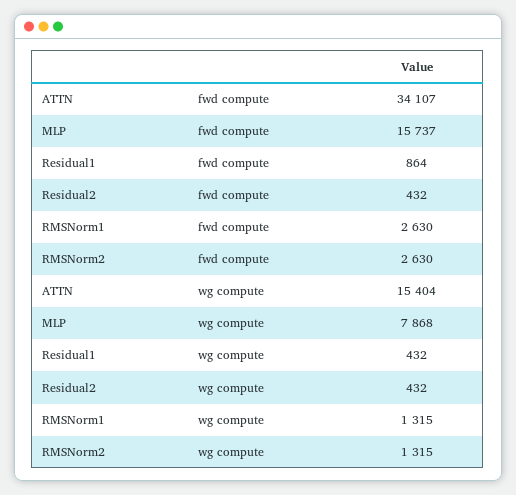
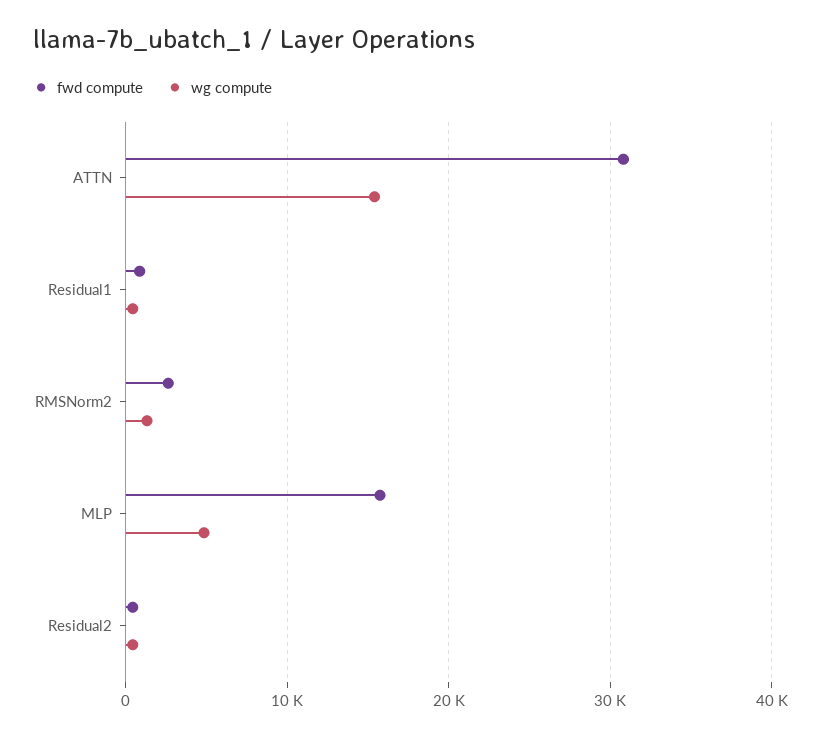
  {
    "fwd compute": {
-     "ATTN": 34107,
+     "ATTN": 31000,
      "MLP": 15737,
      "Residual1": 864,
      "Residual2": 432,
-     "RMSNorm1": 2630,
      "RMSNorm2": 2630
    },
    "wg compute": {
      "ATTN": 15404,
-     "MLP": 7868,
+     "MLP": 5000,
      "Residual1": 432,
      "Residual2": 432,
-     "RMSNorm1": 1315,
      "RMSNorm2": 1315
    }
  }

